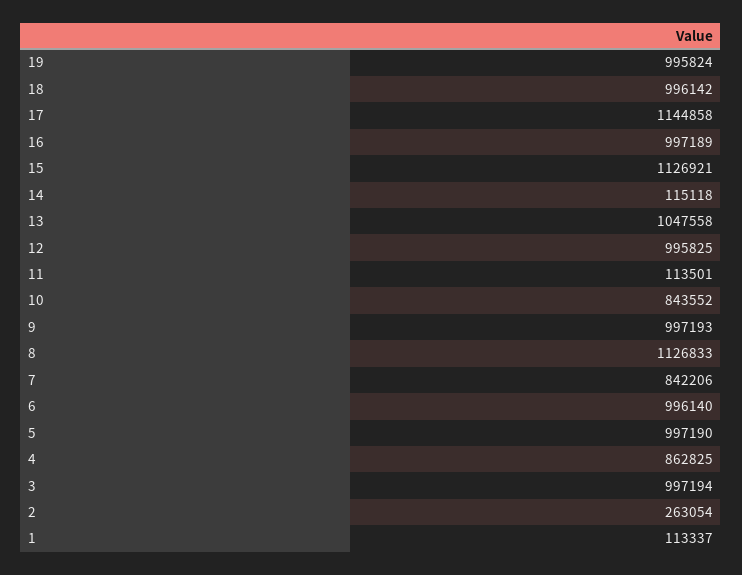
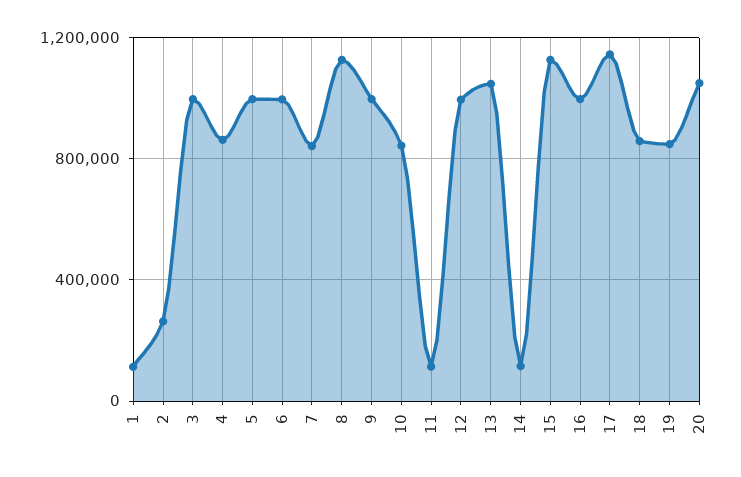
  {
-   "19": 995824,
+   "19": 850000,
-   "18": 996142,
+   "18": 850000,
    "17": 1144858,
    "16": 997189,
    "15": 1126921,
    "14": 115118,
    "13": 1047558,
    "12": 995825,
    "11": 113501,
    "10": 843552,
    "9": 997193,
    "8": 1126833,
    "7": 842206,
    "6": 996140,
    "5": 997190,
    "4": 862825,
    "3": 997194,
    "2": 263054,
-   "1": 113337
+   "1": 113337,
+   "20": 1050000
  }

